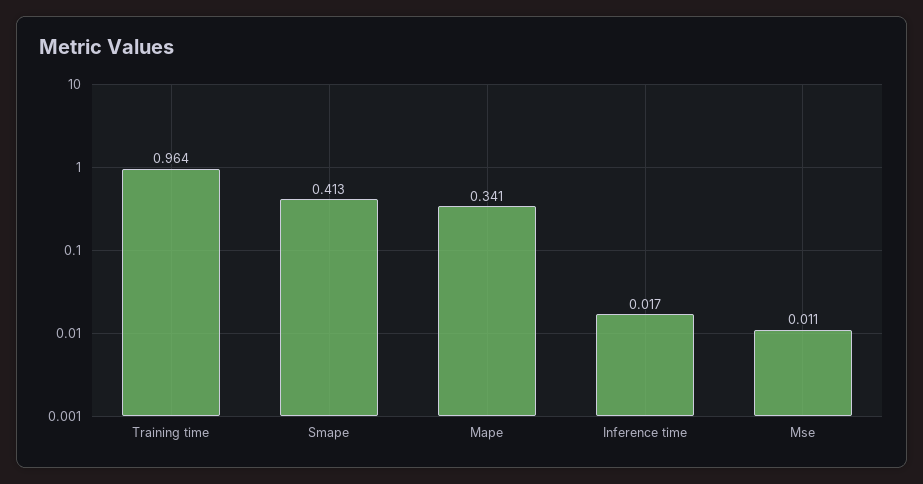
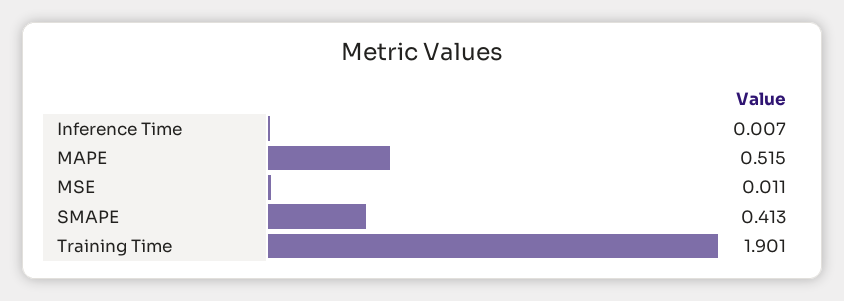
  {
-   "Training time": 0.964,
+   "Training time": 1.901,
    "Smape": 0.413,
-   "Mape": 0.341,
+   "Mape": 0.515,
-   "Inference time": 0.017,
+   "Inference time": 0.007,
    "Mse": 0.011
  }

